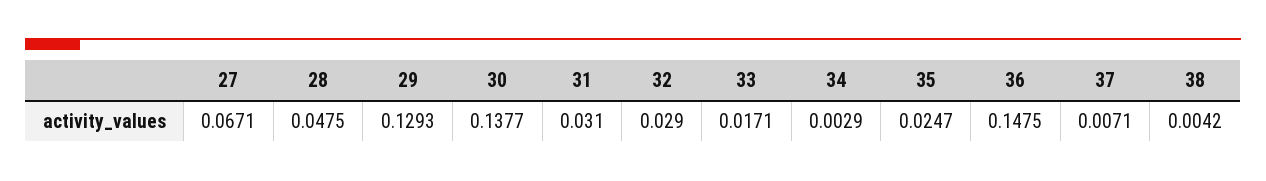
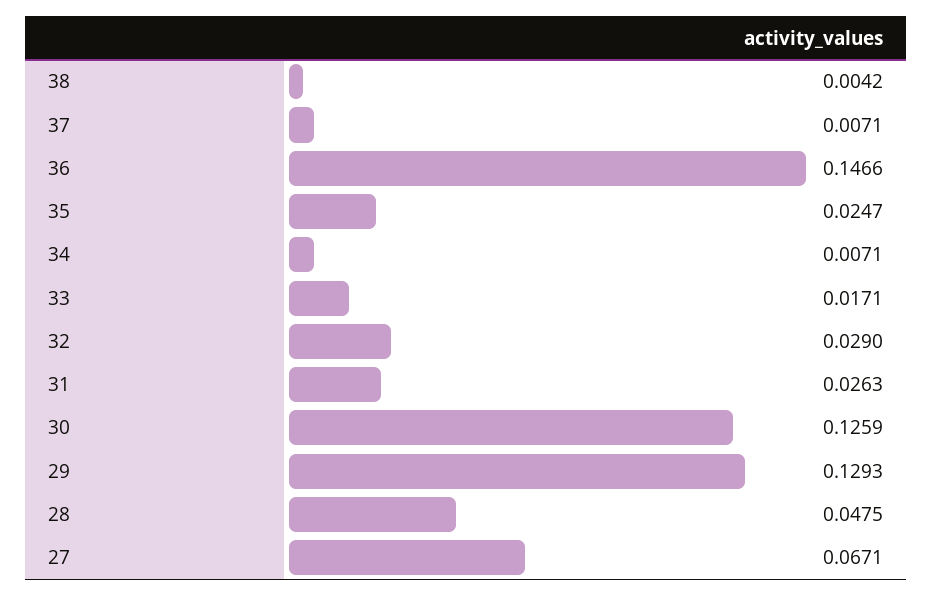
  {
    "27": 0.0671,
    "28": 0.0475,
    "29": 0.1293,
-   "30": 0.1377,
+   "30": 0.1259,
-   "31": 0.031,
+   "31": 0.0263,
    "32": 0.029,
    "33": 0.0171,
-   "34": 0.0029,
+   "34": 0.0071,
    "35": 0.0247,
-   "36": 0.1475,
+   "36": 0.1466,
    "37": 0.0071,
    "38": 0.0042
  }

